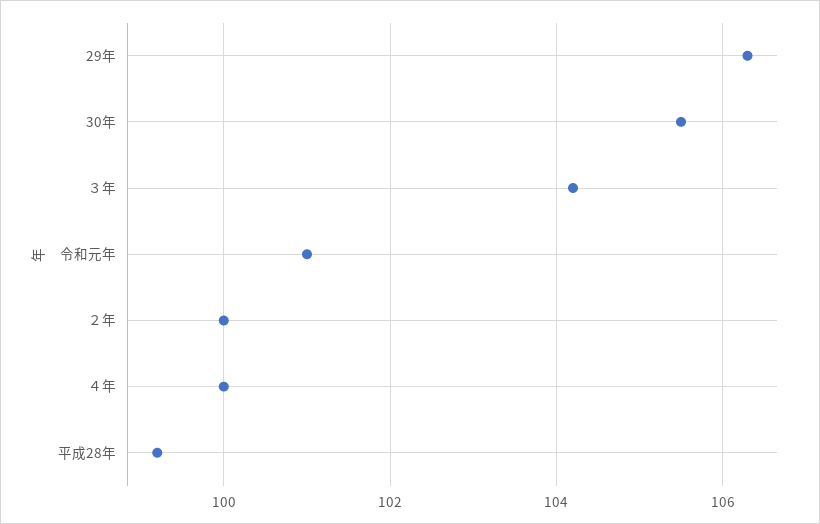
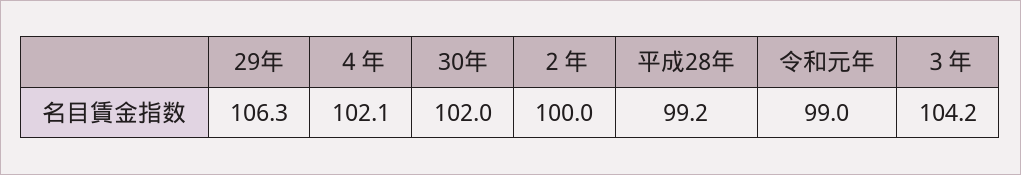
  {
    "29年": 106.3,
-   "30年": 105.5,
+   "30年": 102,
    "３年": 104.2,
-   "令和元年": 101,
+   "令和元年": 99,
    "２年": 100,
-   "４年": 100,
+   "４年": 102.1,
    "平成28年": 99.2
  }

